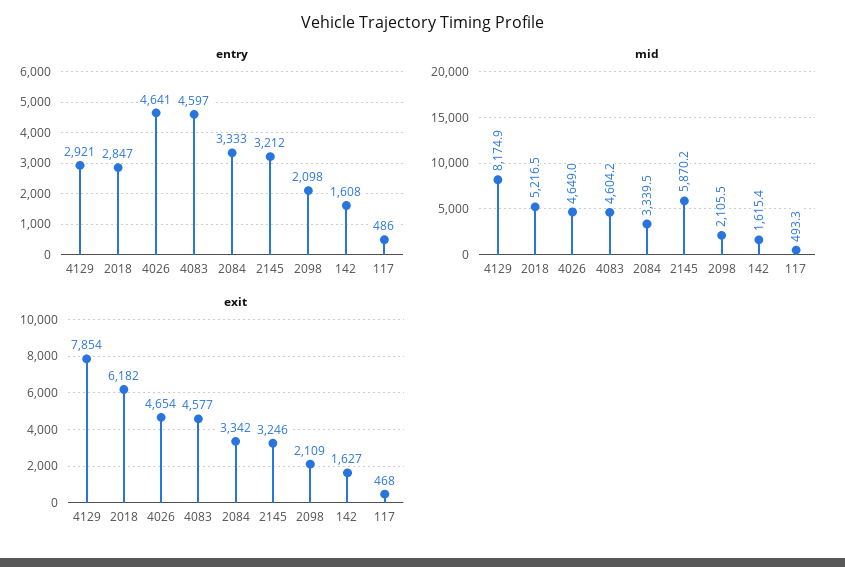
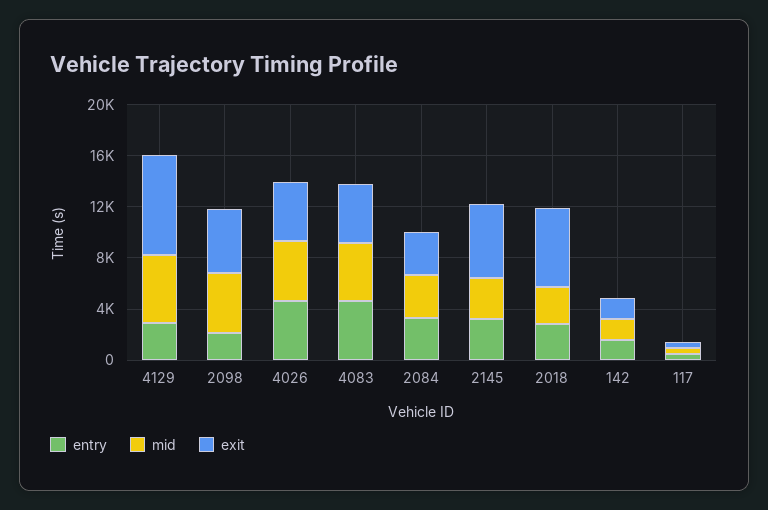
  {
    "entry": {
      "4129": 2921,
      "2018": 2847,
      "4026": 4641,
      "4083": 4597,
      "2084": 3333,
      "2145": 3212,
      "2098": 2098,
      "142": 1608,
      "117": 486
    },
    "mid": {
-     "4129": 8174.9,
+     "4129": 5000,
-     "2018": 5216.5,
+     "2018": 3000,
      "4026": 4649,
      "4083": 4604.2,
      "2084": 3339.5,
-     "2145": 5870.2,
+     "2145": 3000,
-     "2098": 2105.5,
+     "2098": 5000,
      "142": 1615.4,
      "117": 493.3
    },
    "exit": {
      "4129": 7854,
      "2018": 6182,
      "4026": 4654,
      "4083": 4577,
      "2084": 3342,
-     "2145": 3246,
+     "2145": 6000,
-     "2098": 2109,
+     "2098": 5000,
      "142": 1627,
      "117": 468
    }
  }

